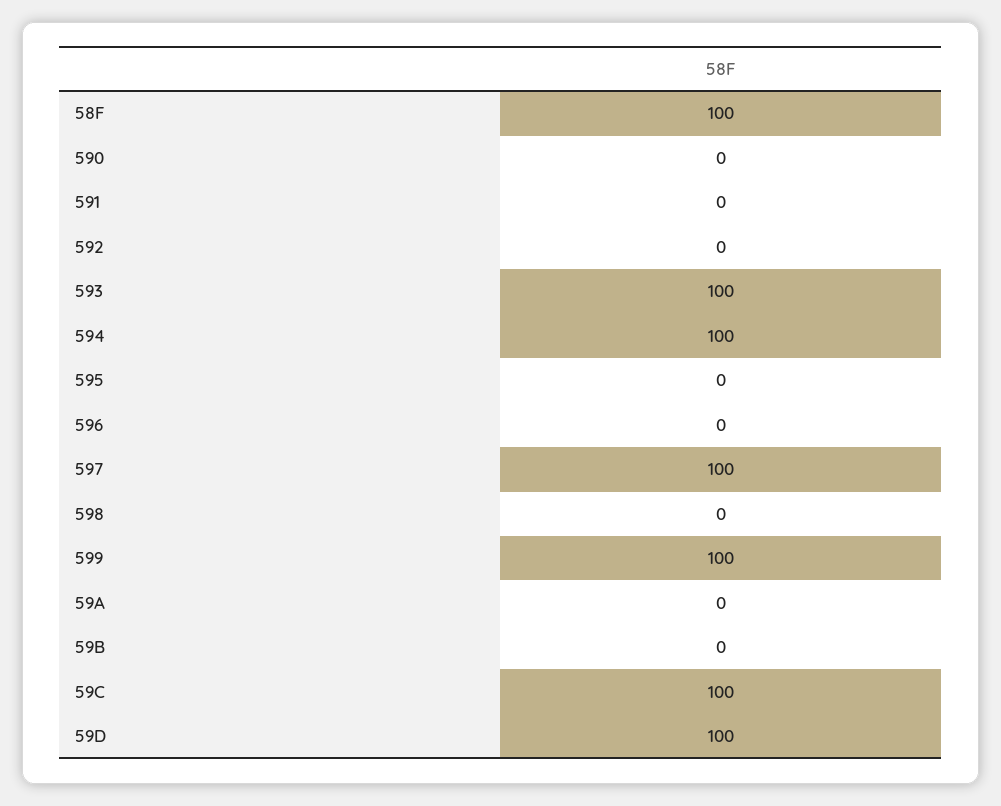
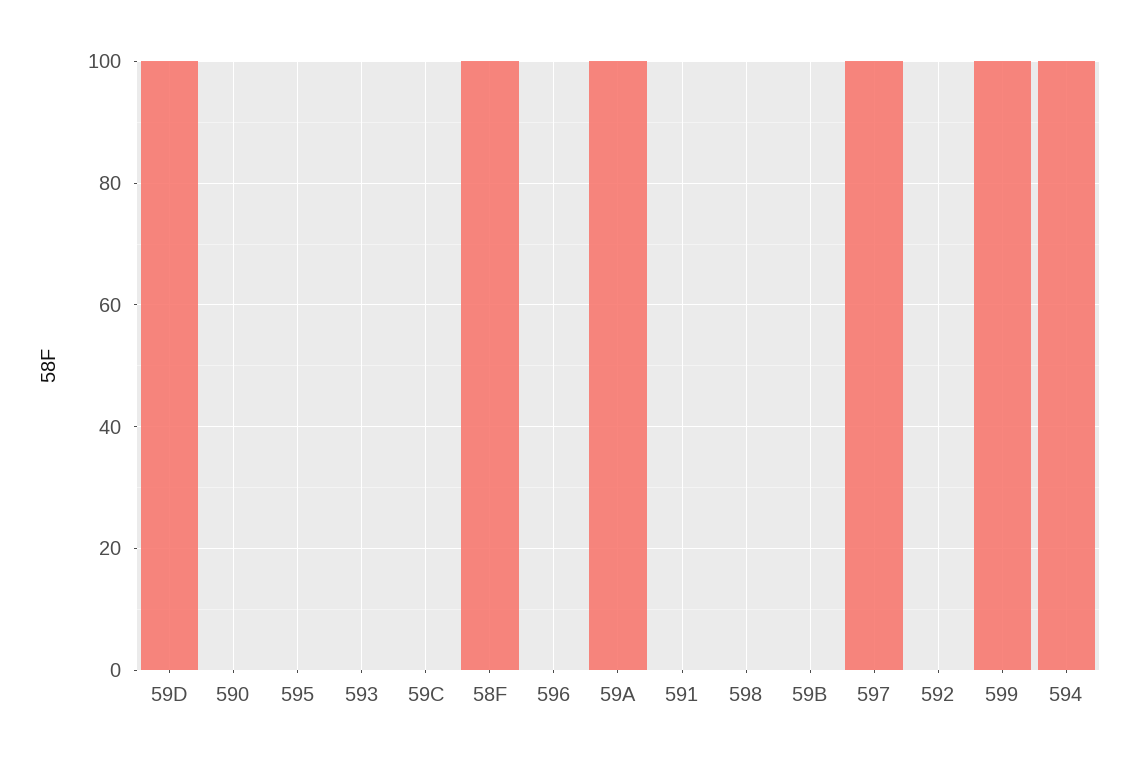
  {
    "58F": 100,
    "590": 0,
    "591": 0,
    "592": 0,
-   "593": 100,
+   "593": 0,
    "594": 100,
    "595": 0,
    "596": 0,
    "597": 100,
    "598": 0,
    "599": 100,
-   "59A": 0,
+   "59A": 100,
    "59B": 0,
-   "59C": 100,
+   "59C": 0,
    "59D": 100
  }

